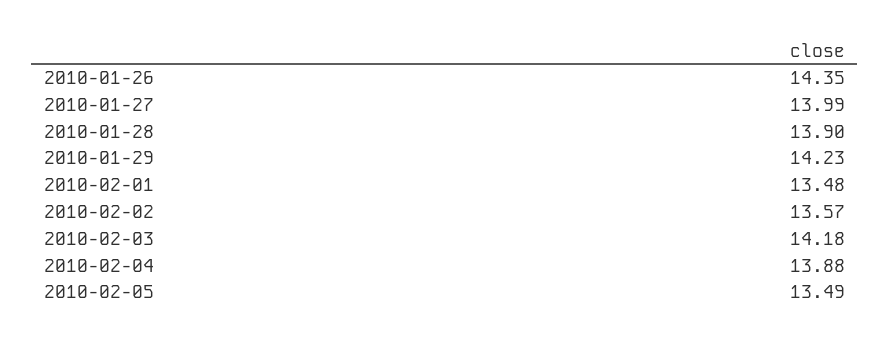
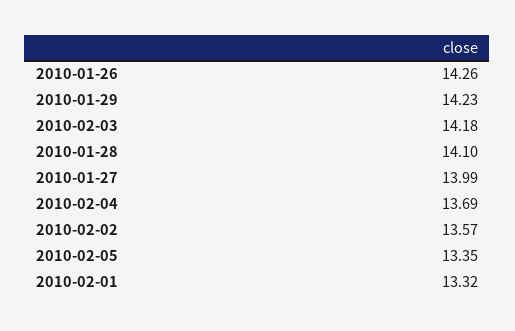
  {
-   "2010-01-26": 14.35,
+   "2010-01-26": 14.26,
    "2010-01-27": 13.99,
-   "2010-01-28": 13.9,
+   "2010-01-28": 14.1,
    "2010-01-29": 14.23,
-   "2010-02-01": 13.48,
+   "2010-02-01": 13.32,
    "2010-02-02": 13.57,
    "2010-02-03": 14.18,
-   "2010-02-04": 13.88,
+   "2010-02-04": 13.69,
-   "2010-02-05": 13.49
+   "2010-02-05": 13.35
  }

